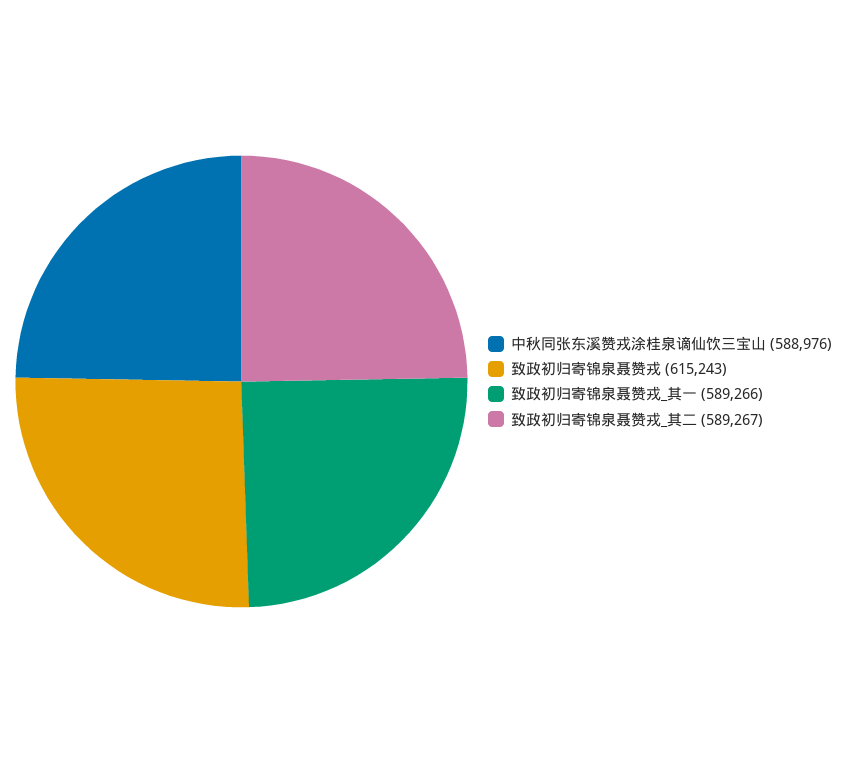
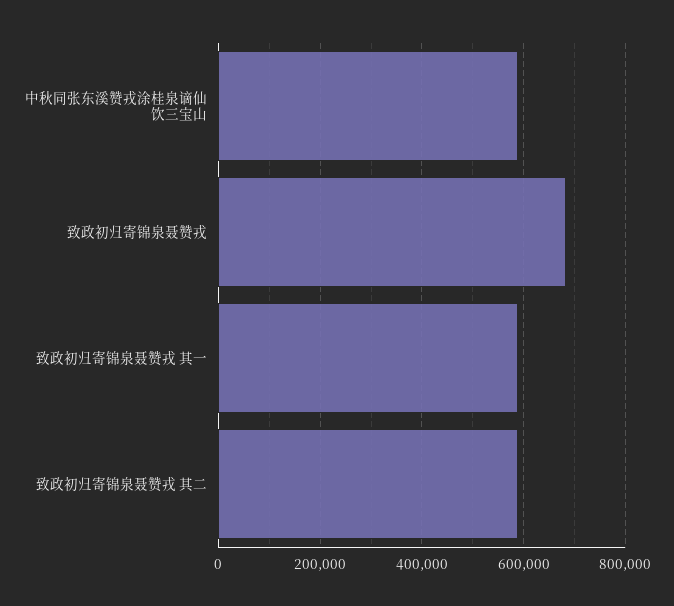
  {
    "中秋同张东溪赞戎涂桂泉谪仙饮三宝山": 588976,
-   "致政初归寄锦泉聂赞戎": 615243,
+   "致政初归寄锦泉聂赞戎": 680000,
    "致政初归寄锦泉聂赞戎_其一": 589266,
    "致政初归寄锦泉聂赞戎_其二": 589267
  }

